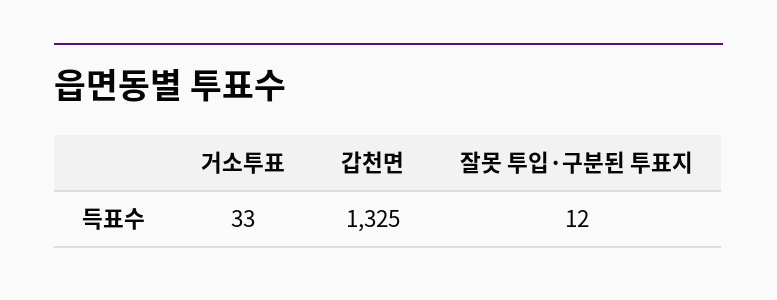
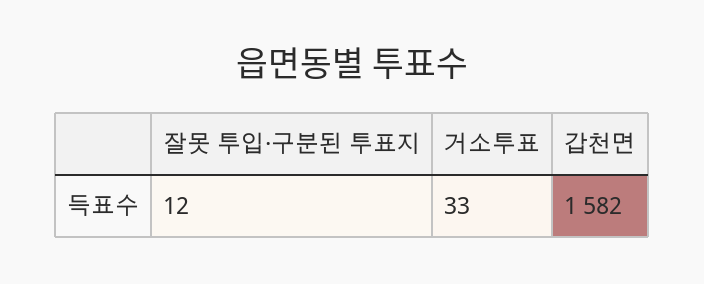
  {
    "거소투표": 33,
-   "갑천면": 1325,
+   "갑천면": 1582,
    "잘못 투입·구분된 투표지": 12
  }

